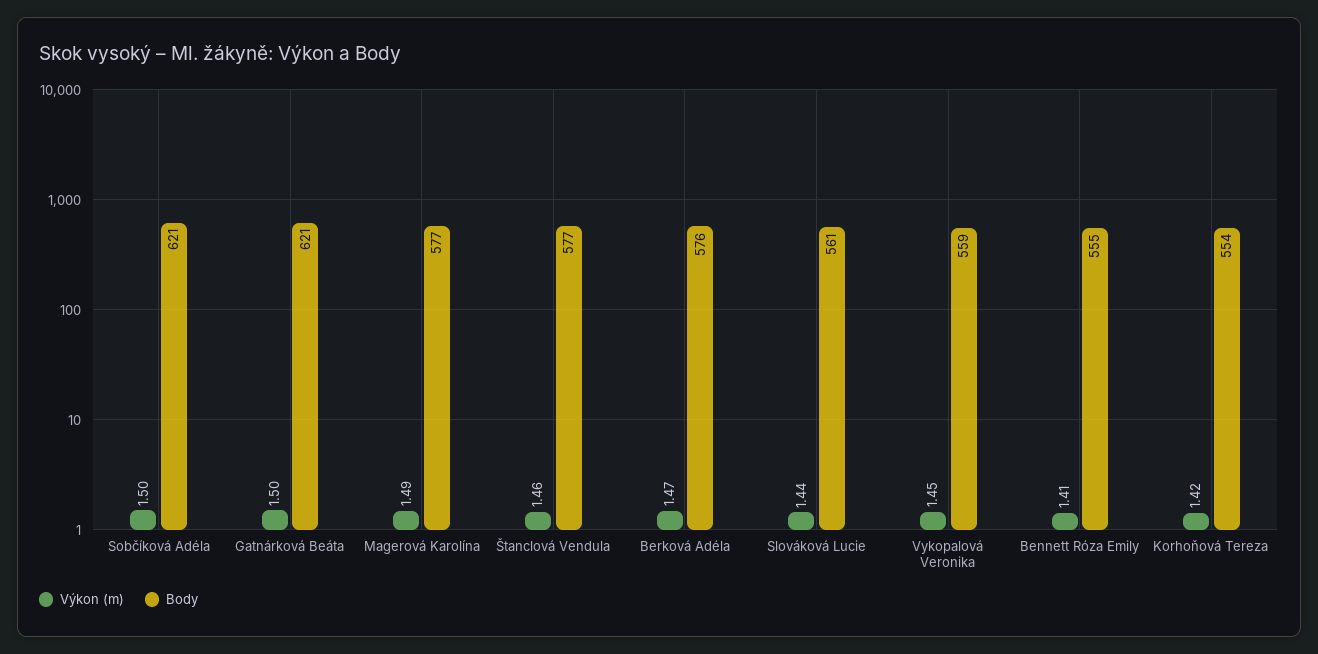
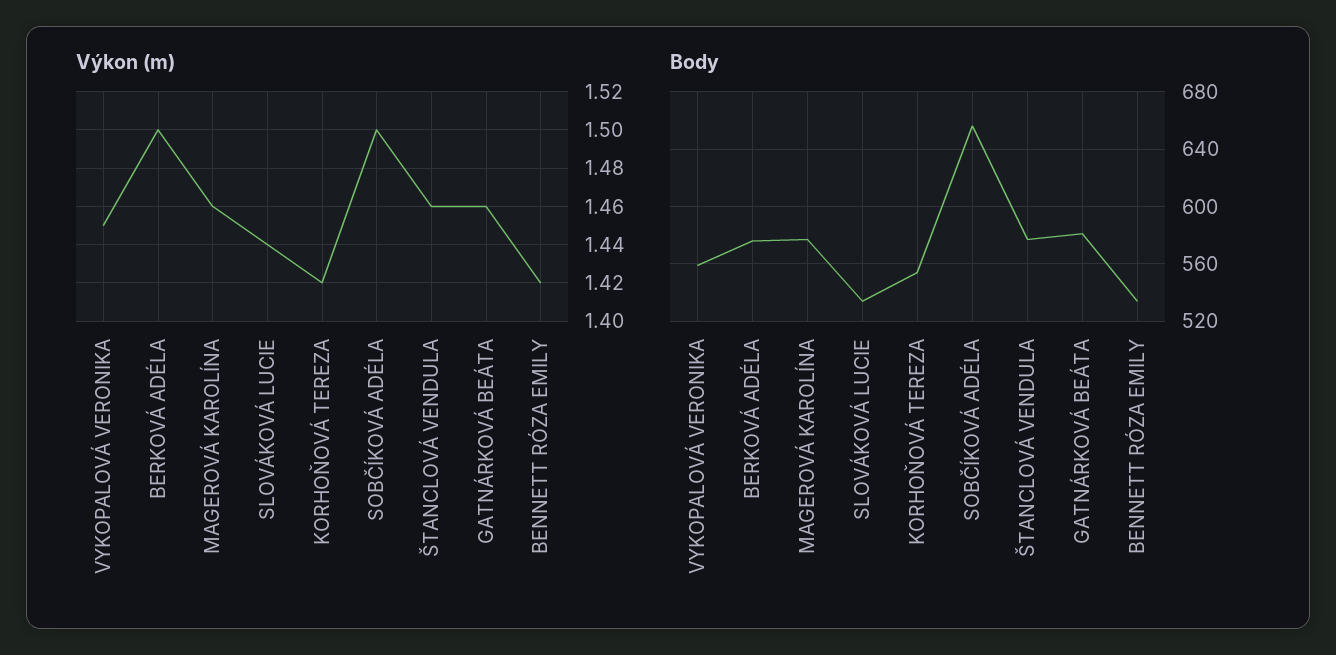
  {
    "Výkon (m)": {
      "Sobčíková Adéla": 1.5,
-     "Gatnárková Beáta": 1.5,
+     "Gatnárková Beáta": 1.46,
-     "Magerová Karolína": 1.49,
+     "Magerová Karolína": 1.46,
      "Štanclová Vendula": 1.46,
-     "Berková Adéla": 1.47,
+     "Berková Adéla": 1.5,
      "Slováková Lucie": 1.44,
      "Vykopalová Veronika": 1.45,
-     "Bennett Róza Emily": 1.41,
+     "Bennett Róza Emily": 1.42,
      "Korhoňová Tereza": 1.42
    },
    "Body": {
-     "Sobčíková Adéla": 621,
+     "Sobčíková Adéla": 655,
-     "Gatnárková Beáta": 621,
+     "Gatnárková Beáta": 580,
      "Magerová Karolína": 577,
      "Štanclová Vendula": 577,
      "Berková Adéla": 576,
-     "Slováková Lucie": 561,
+     "Slováková Lucie": 535,
      "Vykopalová Veronika": 559,
-     "Bennett Róza Emily": 555,
+     "Bennett Róza Emily": 535,
      "Korhoňová Tereza": 554
    }
  }

